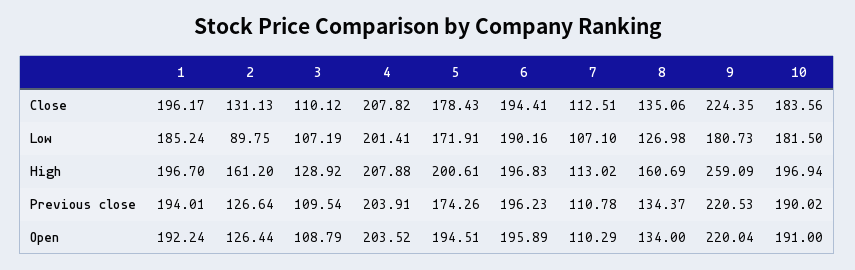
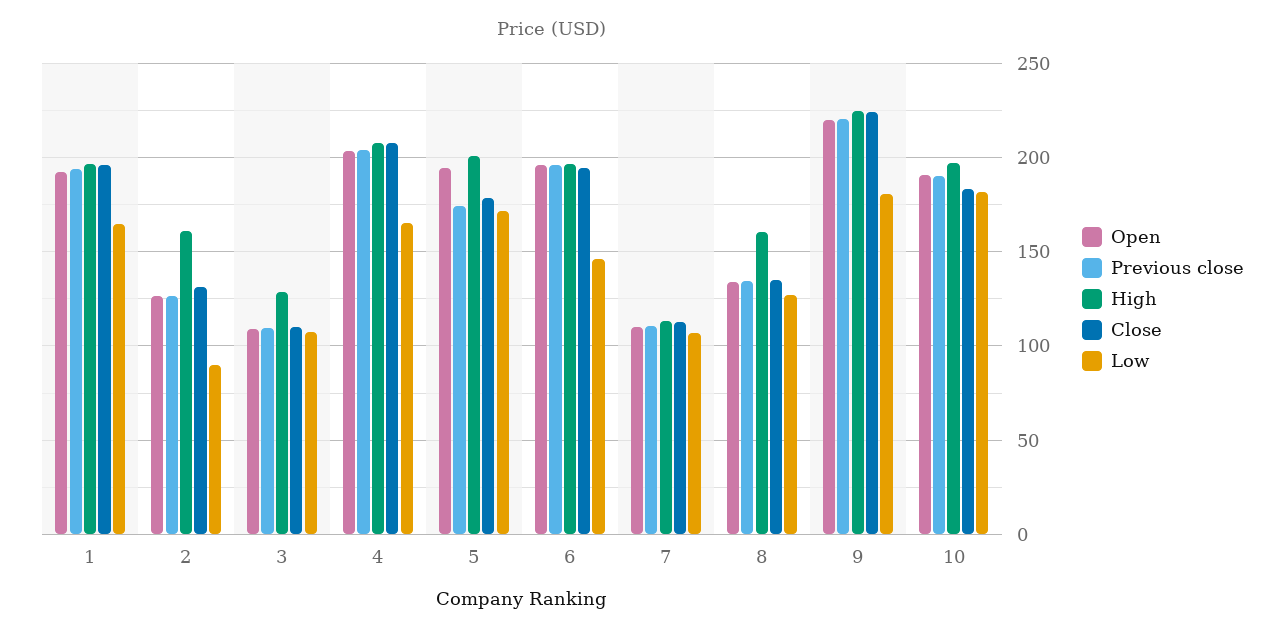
  {
    "Close": {
      "1": 196.17,
      "2": 131.13,
      "3": 110.12,
      "4": 207.82,
      "5": 178.43,
      "6": 194.41,
      "7": 112.51,
      "8": 135.06,
      "9": 224.35,
      "10": 183.56
    },
    "Low": {
-     "1": 185.24,
+     "1": 165,
      "2": 89.75,
      "3": 107.19,
-     "4": 201.41,
+     "4": 165,
      "5": 171.91,
-     "6": 190.16,
+     "6": 145,
      "7": 107.1,
      "8": 126.98,
      "9": 180.73,
      "10": 181.5
    },
    "High": {
      "1": 196.7,
      "2": 161.2,
      "3": 128.92,
      "4": 207.88,
      "5": 200.61,
      "6": 196.83,
      "7": 113.02,
      "8": 160.69,
-     "9": 259.09,
+     "9": 225,
      "10": 196.94
    },
    "Previous close": {
      "1": 194.01,
      "2": 126.64,
      "3": 109.54,
      "4": 203.91,
      "5": 174.26,
      "6": 196.23,
      "7": 110.78,
      "8": 134.37,
      "9": 220.53,
      "10": 190.02
    },
    "Open": {
      "1": 192.24,
      "2": 126.44,
      "3": 108.79,
      "4": 203.52,
      "5": 194.51,
      "6": 195.89,
      "7": 110.29,
      "8": 134,
      "9": 220.04,
      "10": 191
    }
  }

